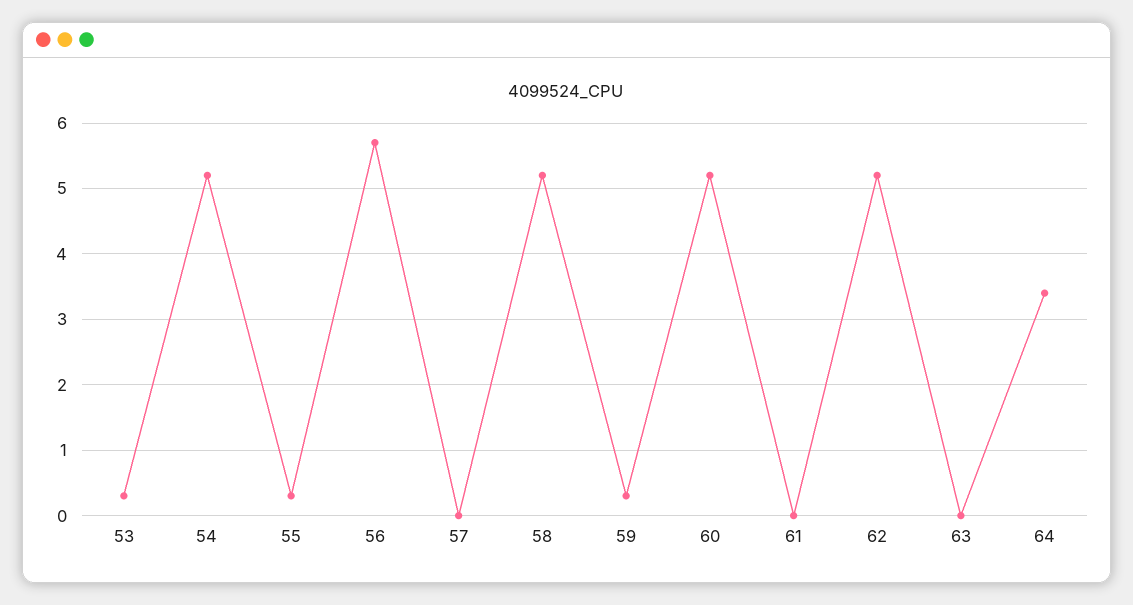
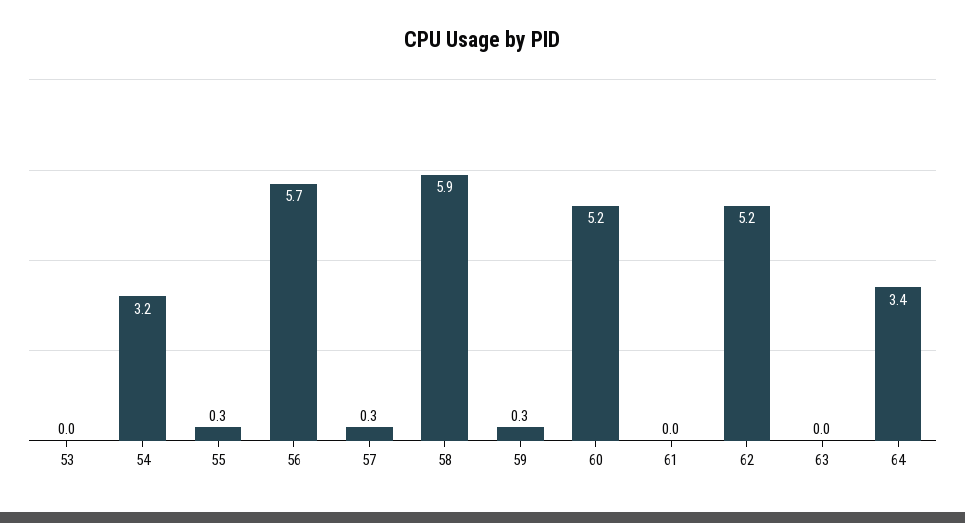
  {
-   "53": 0.3,
+   "53": 0,
-   "54": 5.2,
+   "54": 3.2,
    "55": 0.3,
    "56": 5.7,
-   "57": 0,
+   "57": 0.3,
-   "58": 5.2,
+   "58": 5.9,
    "59": 0.3,
    "60": 5.2,
    "61": 0,
    "62": 5.2,
    "63": 0,
    "64": 3.4
  }

